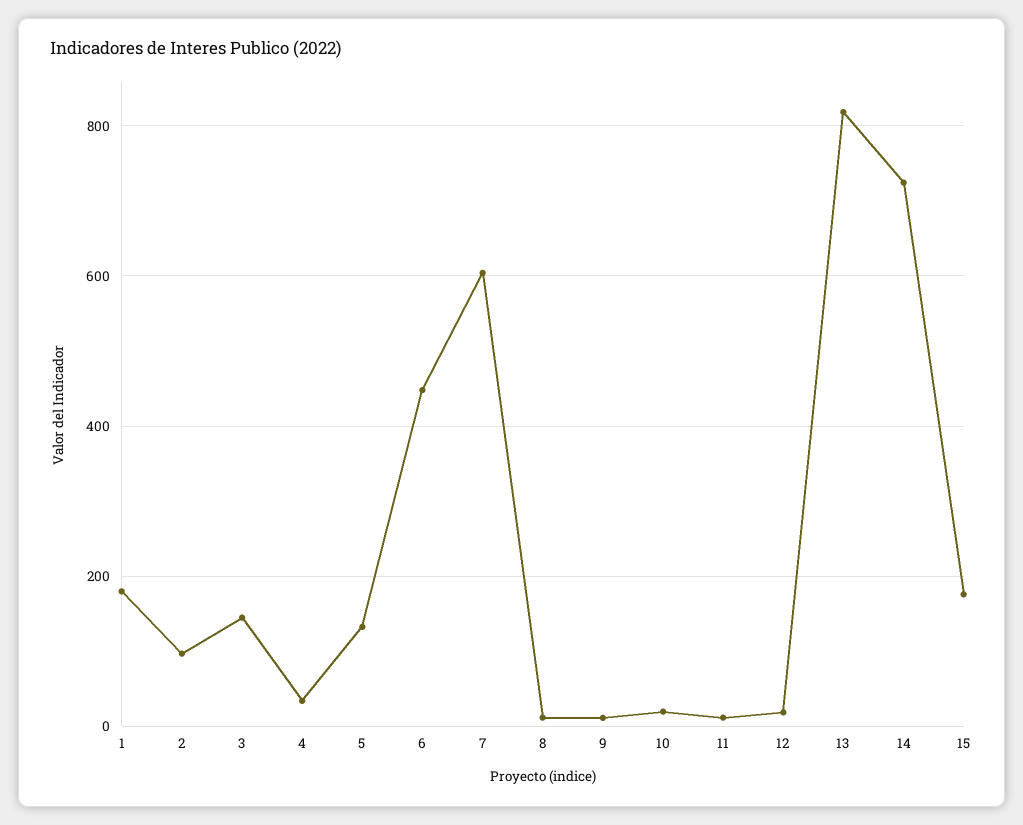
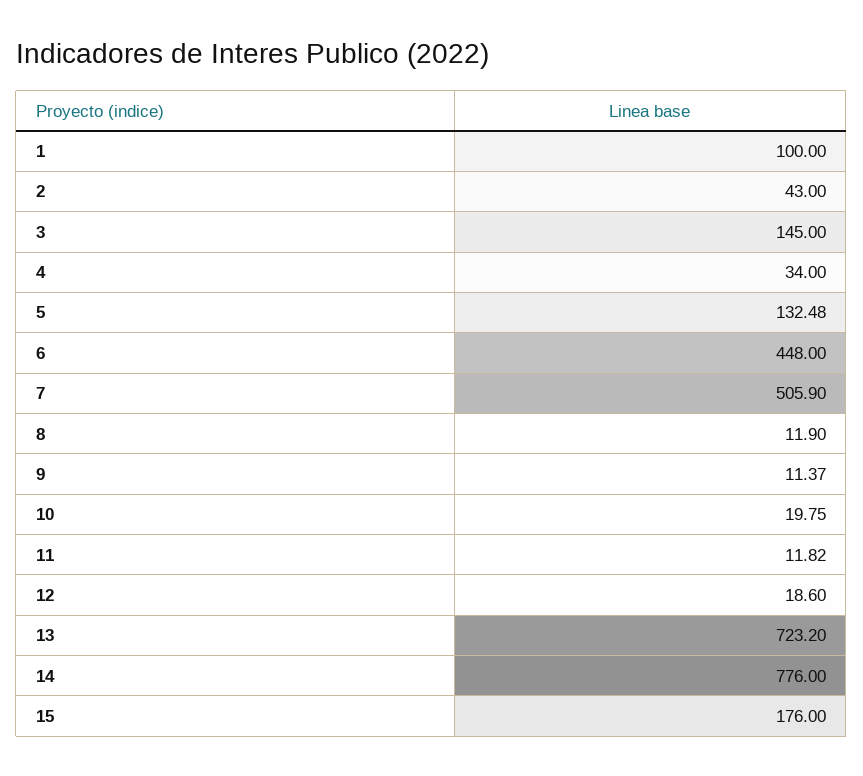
  {
-   "1": 180,
+   "1": 100,
-   "2": 100,
+   "2": 43,
    "3": 145,
    "4": 34,
    "5": 132.48,
    "6": 448,
-   "7": 600,
+   "7": 505.9,
    "8": 11.9,
    "9": 11.37,
    "10": 19.75,
    "11": 11.82,
    "12": 18.6,
-   "13": 820,
+   "13": 723.2,
-   "14": 720,
+   "14": 776,
    "15": 176
  }

